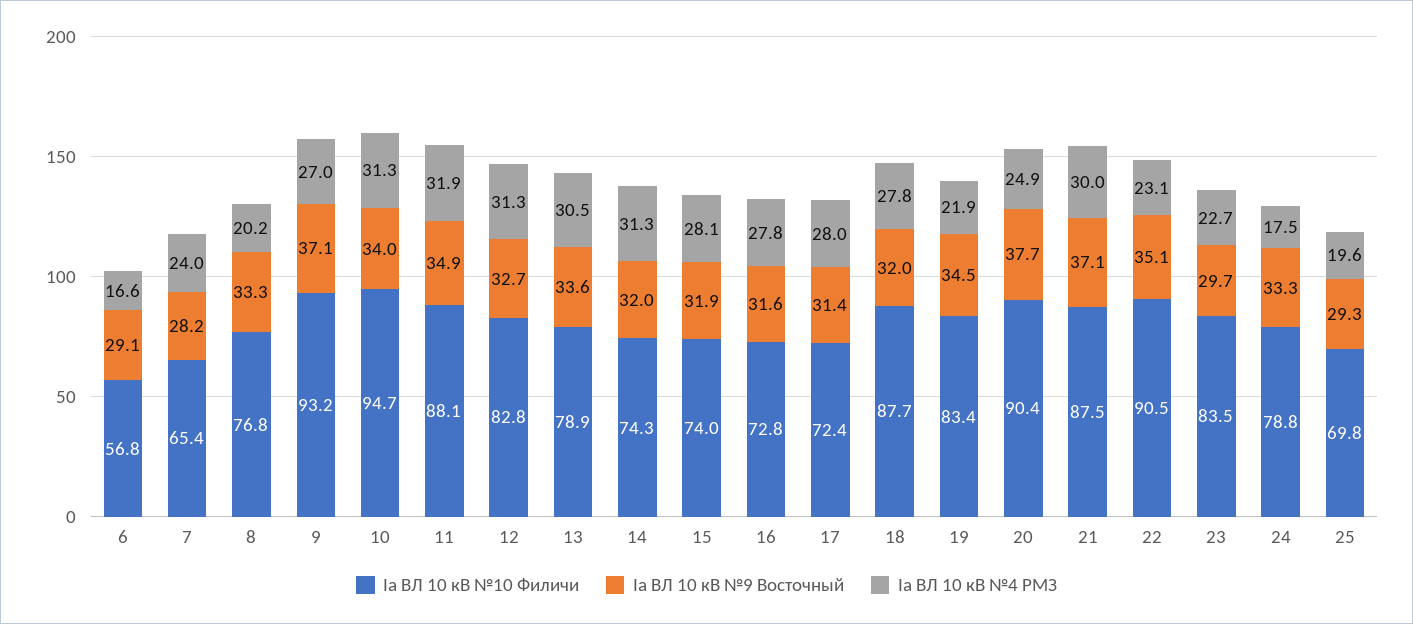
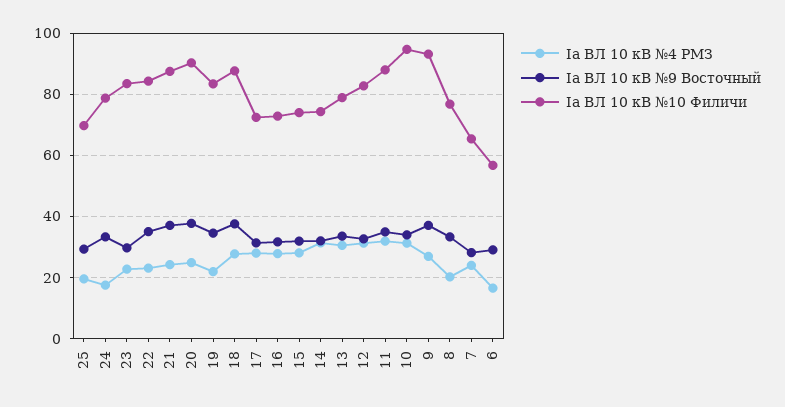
  {
    "Ia ВЛ 10 кВ №10 Филичи": {
      "6": 56.8,
      "7": 65.4,
      "8": 76.8,
      "9": 93.2,
      "10": 94.7,
      "11": 88.1,
      "12": 82.8,
      "13": 78.9,
      "14": 74.3,
      "15": 74,
      "16": 72.8,
      "17": 72.4,
      "18": 87.7,
      "19": 83.4,
      "20": 90.4,
      "21": 87.5,
-     "22": 90.5,
+     "22": 84,
      "23": 83.5,
      "24": 78.8,
      "25": 69.8
    },
    "Ia ВЛ 10 кВ №9 Восточный": {
      "6": 29.1,
      "7": 28.2,
      "8": 33.3,
      "9": 37.1,
      "10": 34,
      "11": 34.9,
      "12": 32.7,
      "13": 33.6,
      "14": 32,
      "15": 31.9,
      "16": 31.6,
      "17": 31.4,
-     "18": 32,
+     "18": 38,
      "19": 34.5,
      "20": 37.7,
      "21": 37.1,
      "22": 35.1,
      "23": 29.7,
      "24": 33.3,
      "25": 29.3
    },
    "Ia ВЛ 10 кВ №4 РМЗ": {
      "6": 16.6,
      "7": 24,
      "8": 20.2,
      "9": 27,
      "10": 31.3,
      "11": 31.9,
      "12": 31.3,
      "13": 30.5,
      "14": 31.3,
      "15": 28.1,
      "16": 27.8,
      "17": 28,
      "18": 27.8,
      "19": 21.9,
      "20": 24.9,
-     "21": 30,
+     "21": 24,
      "22": 23.1,
      "23": 22.7,
      "24": 17.5,
      "25": 19.6
    }
  }

